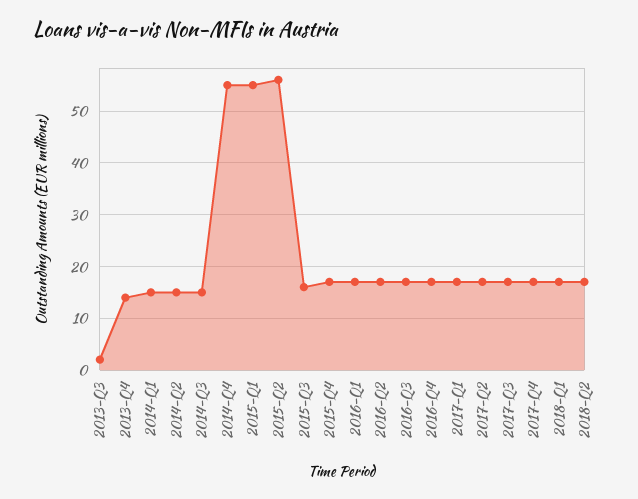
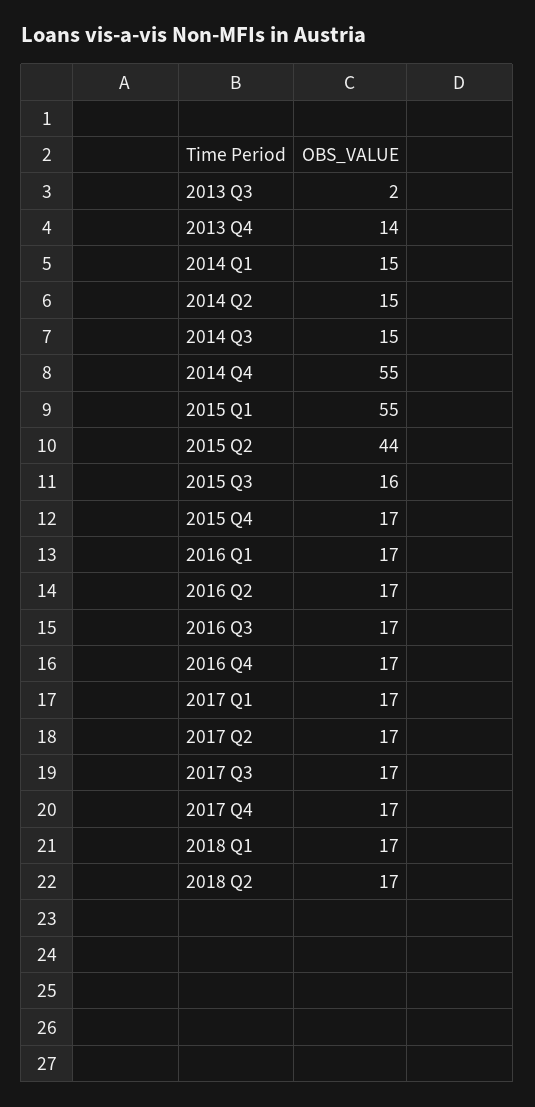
  {
    "2013-Q3": 2,
    "2013-Q4": 14,
    "2014-Q1": 15,
    "2014-Q2": 15,
    "2014-Q3": 15,
    "2014-Q4": 55,
    "2015-Q1": 55,
-   "2015-Q2": 55,
+   "2015-Q2": 44,
    "2015-Q3": 16,
    "2015-Q4": 17,
    "2016-Q1": 17,
    "2016-Q2": 17,
    "2016-Q3": 17,
    "2016-Q4": 17,
    "2017-Q1": 17,
    "2017-Q2": 17,
    "2017-Q3": 17,
    "2017-Q4": 17,
    "2018-Q1": 17,
    "2018-Q2": 17
  }

